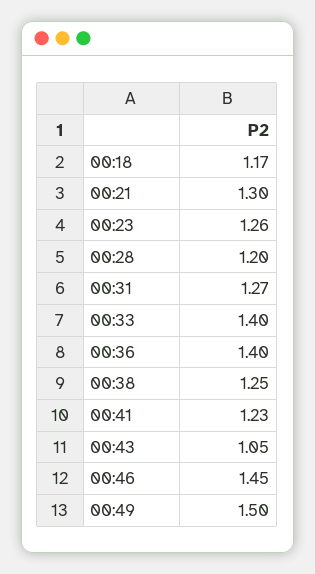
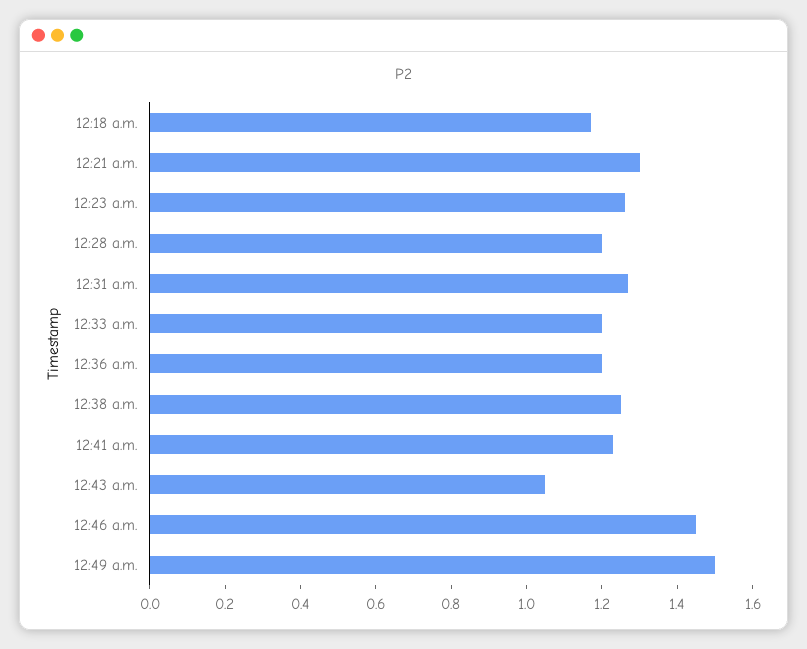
  {
    "00:18": 1.17,
    "00:21": 1.3,
    "00:23": 1.26,
    "00:28": 1.2,
    "00:31": 1.27,
-   "00:33": 1.4,
+   "00:33": 1.2,
-   "00:36": 1.4,
+   "00:36": 1.2,
    "00:38": 1.25,
    "00:41": 1.23,
    "00:43": 1.05,
    "00:46": 1.45,
    "00:49": 1.5
  }

